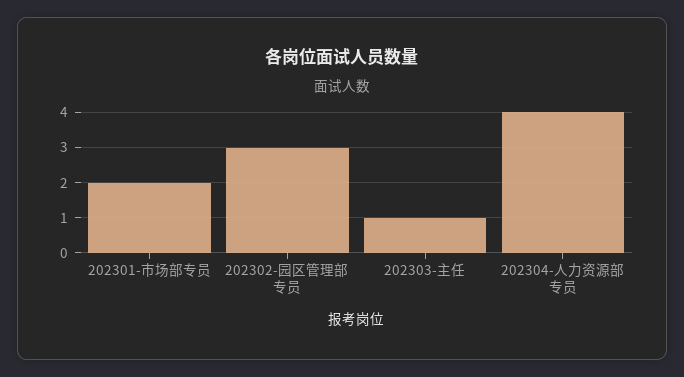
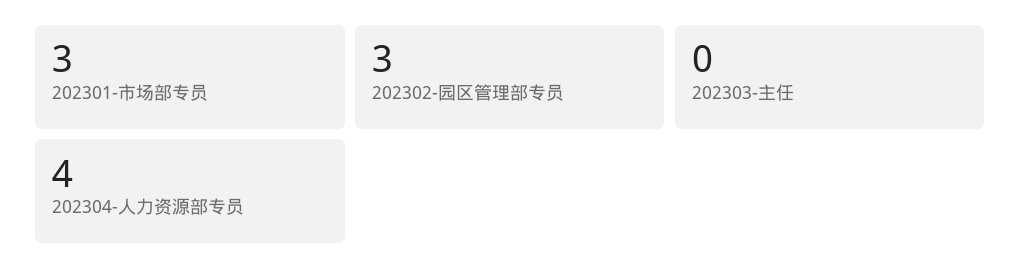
  {
-   "202301-市场部专员": 2,
+   "202301-市场部专员": 3,
    "202302-园区管理部专员": 3,
-   "202303-主任": 1,
+   "202303-主任": 0,
    "202304-人力资源部专员": 4
  }

